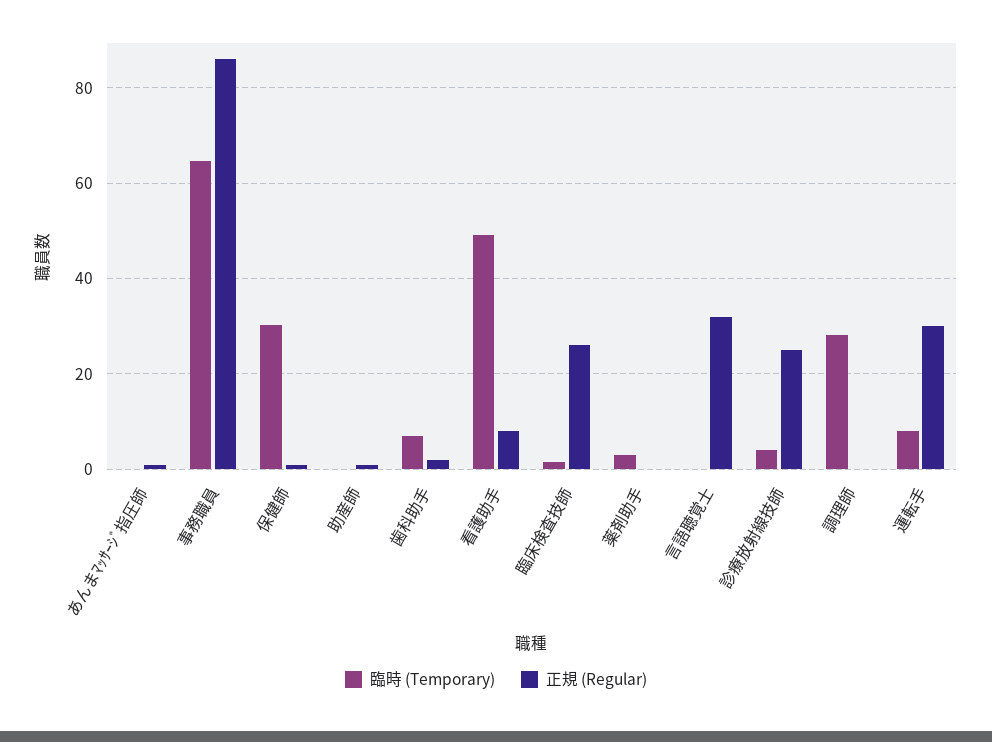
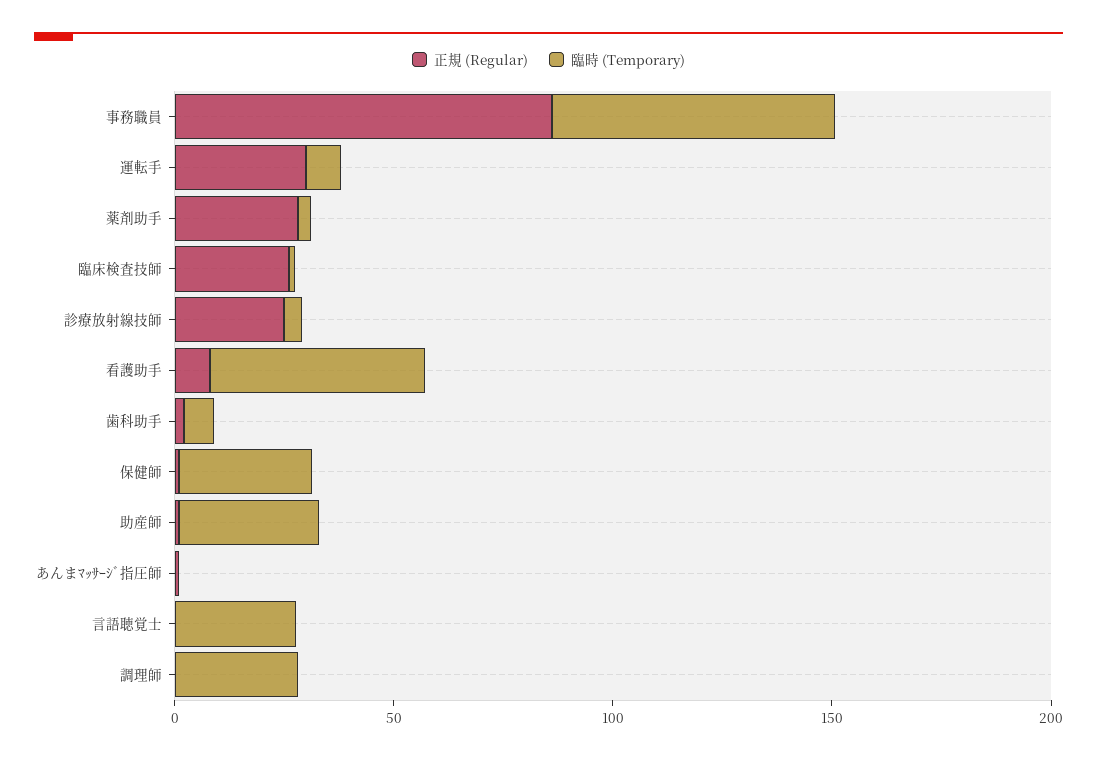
  {
    "臨時 (Temporary)": {
      "あんまﾏｯｻｰｼﾞ指圧師": 0,
      "事務職員": 64,
      "保健師": 30,
-     "助産師": 0,
+     "助産師": 30,
      "歯科助手": 8,
      "看護助手": 50,
      "臨床検査技師": 2,
      "薬剤助手": 4,
-     "言語聴覚士": 0,
+     "言語聴覚士": 30,
      "診療放射線技師": 4,
      "調理師": 28,
      "運転手": 8
    },
    "正規 (Regular)": {
      "あんまﾏｯｻｰｼﾞ指圧師": 2,
      "事務職員": 86,
      "保健師": 2,
      "助産師": 2,
      "歯科助手": 2,
      "看護助手": 8,
      "臨床検査技師": 26,
-     "薬剤助手": 0,
+     "薬剤助手": 30,
-     "言語聴覚士": 32,
+     "言語聴覚士": 0,
      "診療放射線技師": 26,
      "調理師": 0,
      "運転手": 30
    }
  }

